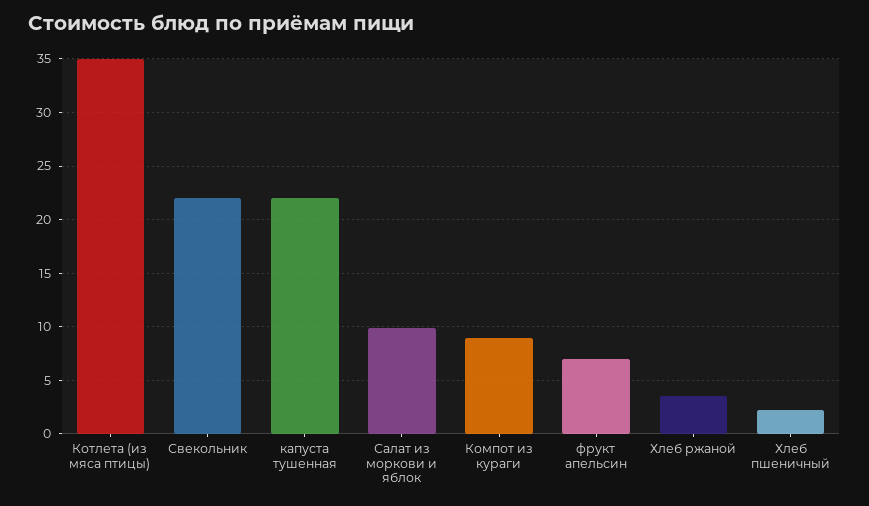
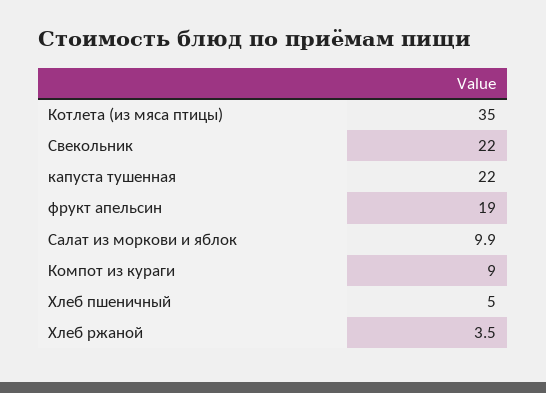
  {
    "Котлета (из мяса птицы)": 35,
    "Свекольник": 22,
    "капуста тушенная": 22,
    "Салат из моркови и яблок": 9.9,
    "Компот из кураги": 9,
-   "фрукт апельсин": 7,
+   "фрукт апельсин": 19,
    "Хлеб ржаной": 3.5,
-   "Хлеб пшеничный": 2
+   "Хлеб пшеничный": 5
  }

